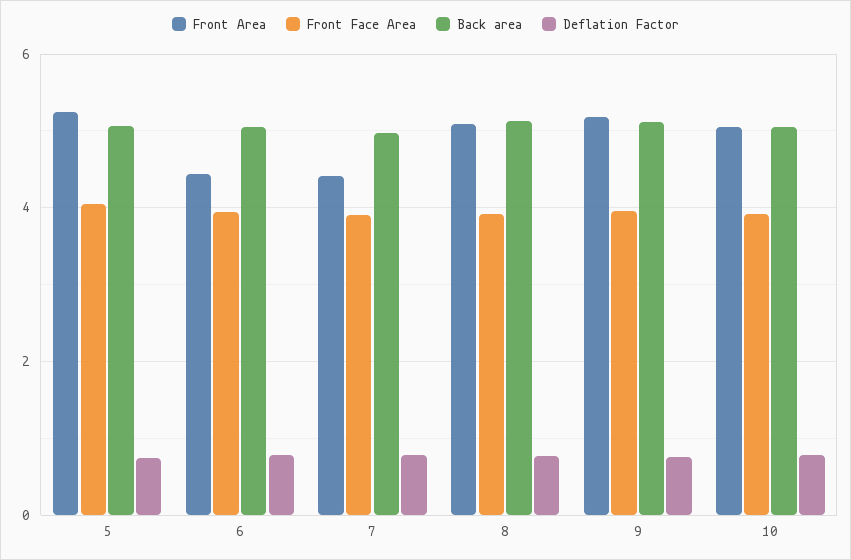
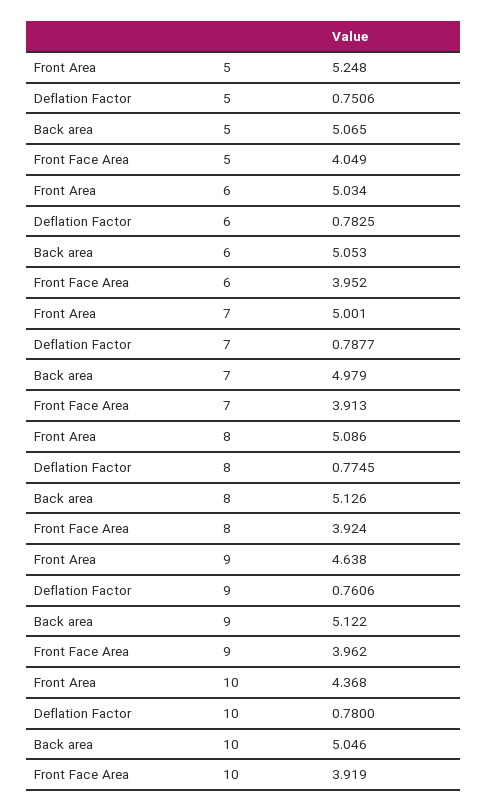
  {
    "Front Area": {
      "5": 5.248,
-     "6": 4.4,
+     "6": 5.034,
-     "7": 4.4,
+     "7": 5.001,
      "8": 5.086,
-     "9": 5.2,
+     "9": 4.638,
-     "10": 5
+     "10": 4.368
    },
    "Front Face Area": {
      "5": 4.049,
      "6": 3.952,
      "7": 3.913,
      "8": 3.924,
      "9": 3.962,
      "10": 3.919
    },
    "Back area": {
      "5": 5.065,
      "6": 5.053,
      "7": 4.979,
      "8": 5.126,
      "9": 5.122,
      "10": 5.046
    },
    "Deflation Factor": {
      "5": 0.7506,
      "6": 0.7825,
      "7": 0.7877,
      "8": 0.7745,
      "9": 0.7606,
      "10": 0.78
    }
  }

